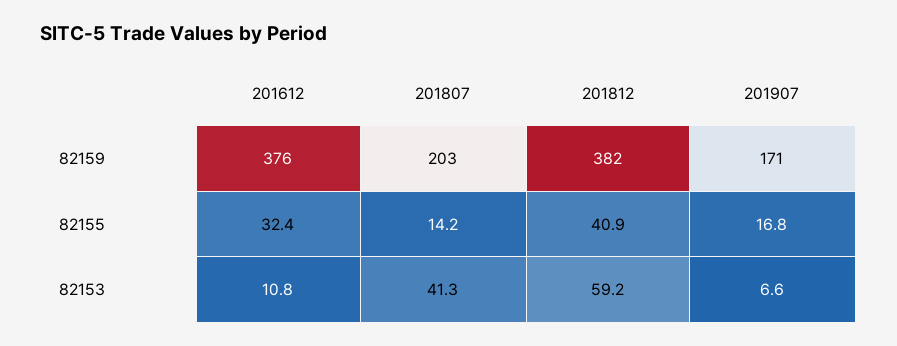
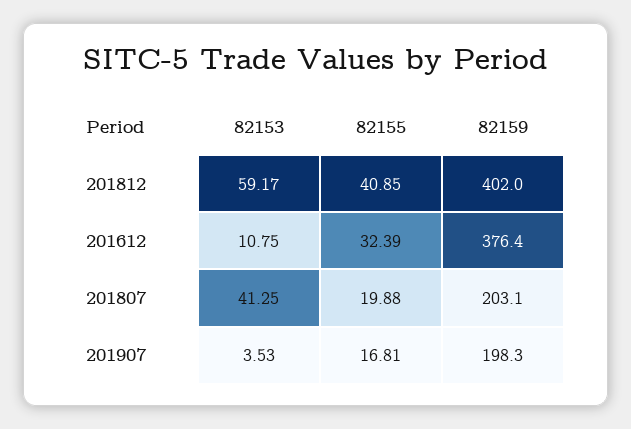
  {
    "201612": {
      "82159": 376.4,
      "82155": 32.39,
      "82153": 10.75
    },
    "201807": {
      "82159": 203.1,
-     "82155": 14.2,
+     "82155": 19.88,
      "82153": 41.25
    },
    "201812": {
-     "82159": 382,
+     "82159": 402,
      "82155": 40.85,
      "82153": 59.17
    },
    "201907": {
-     "82159": 171,
+     "82159": 198.3,
      "82155": 16.81,
-     "82153": 6.6
+     "82153": 3.53
    }
  }

